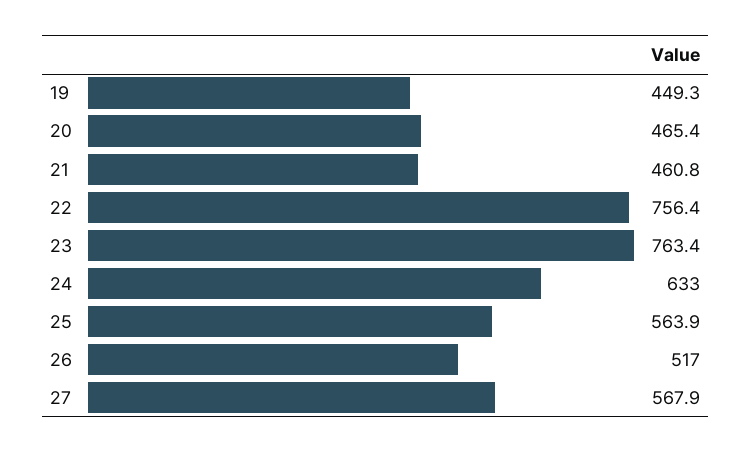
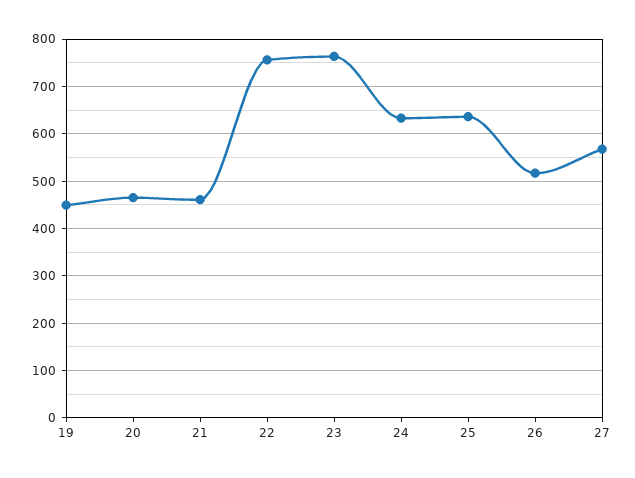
  {
    "19": 449.3,
    "20": 465.4,
    "21": 460.8,
    "22": 756.4,
    "23": 763.4,
    "24": 633,
-   "25": 563.9,
+   "25": 640,
    "26": 517,
    "27": 567.9
  }

